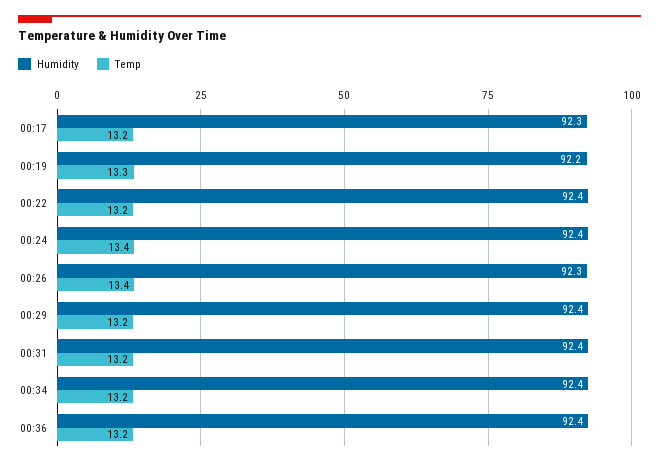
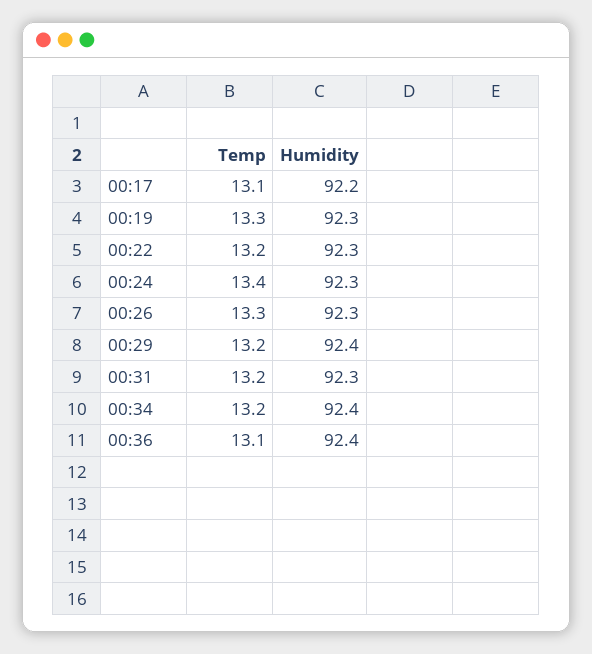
  {
    "Humidity": {
-     "00:17": 92.3,
+     "00:17": 92.2,
-     "00:19": 92.2,
+     "00:19": 92.3,
-     "00:22": 92.4,
+     "00:22": 92.3,
-     "00:24": 92.4,
+     "00:24": 92.3,
      "00:26": 92.3,
      "00:29": 92.4,
-     "00:31": 92.4,
+     "00:31": 92.3,
      "00:34": 92.4,
      "00:36": 92.4
    },
    "Temp": {
-     "00:17": 13.2,
+     "00:17": 13.1,
      "00:19": 13.3,
      "00:22": 13.2,
      "00:24": 13.4,
-     "00:26": 13.4,
+     "00:26": 13.3,
      "00:29": 13.2,
      "00:31": 13.2,
      "00:34": 13.2,
-     "00:36": 13.2
+     "00:36": 13.1
    }
  }

